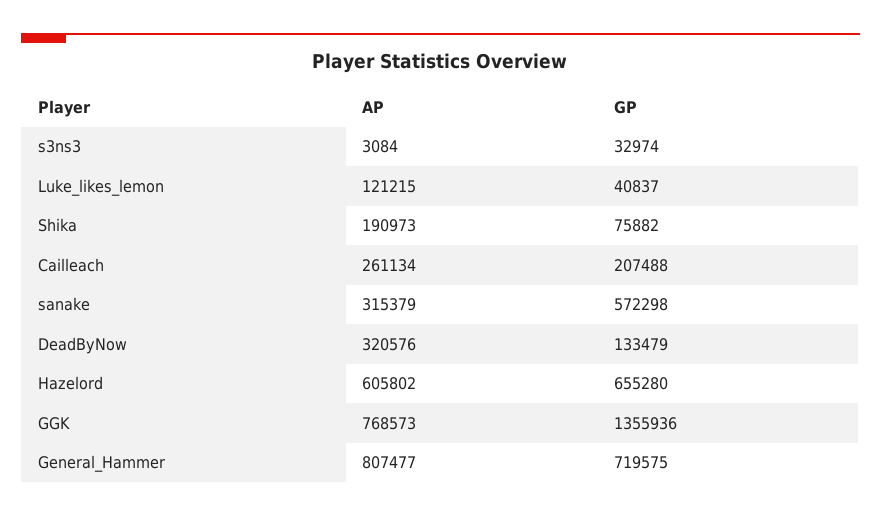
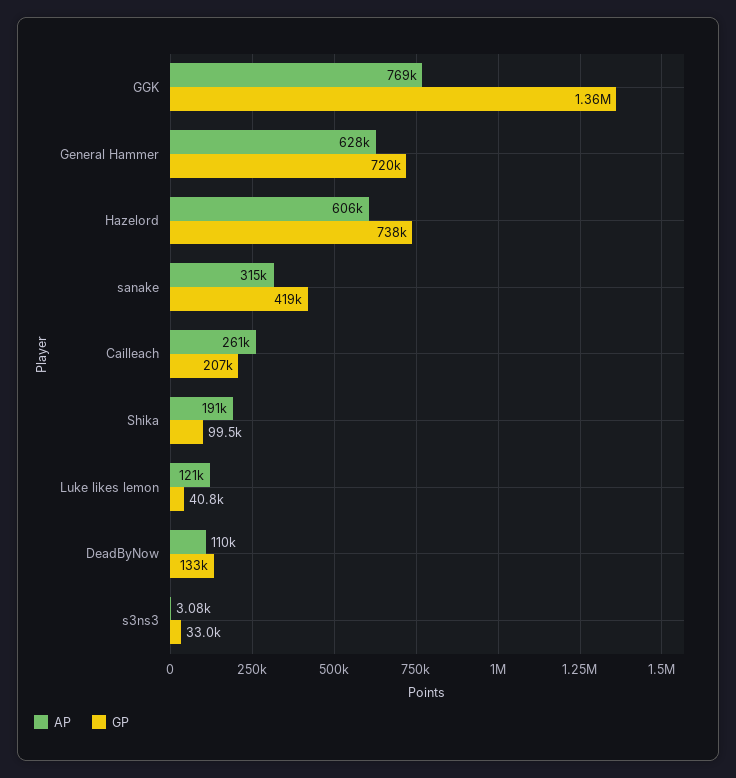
  {
    "AP": {
      "s3ns3": 3084,
      "Luke_likes_lemon": 121215,
      "Shika": 190973,
      "Cailleach": 261134,
      "sanake": 315379,
-     "DeadByNow": 320576,
+     "DeadByNow": 110000,
      "Hazelord": 605802,
      "GGK": 768573,
-     "General_Hammer": 807477
+     "General_Hammer": 628000
    },
    "GP": {
      "s3ns3": 32974,
      "Luke_likes_lemon": 40837,
-     "Shika": 75882,
+     "Shika": 99500,
      "Cailleach": 207488,
-     "sanake": 572298,
+     "sanake": 419000,
      "DeadByNow": 133479,
-     "Hazelord": 655280,
+     "Hazelord": 738000,
      "GGK": 1355936,
      "General_Hammer": 719575
    }
  }

